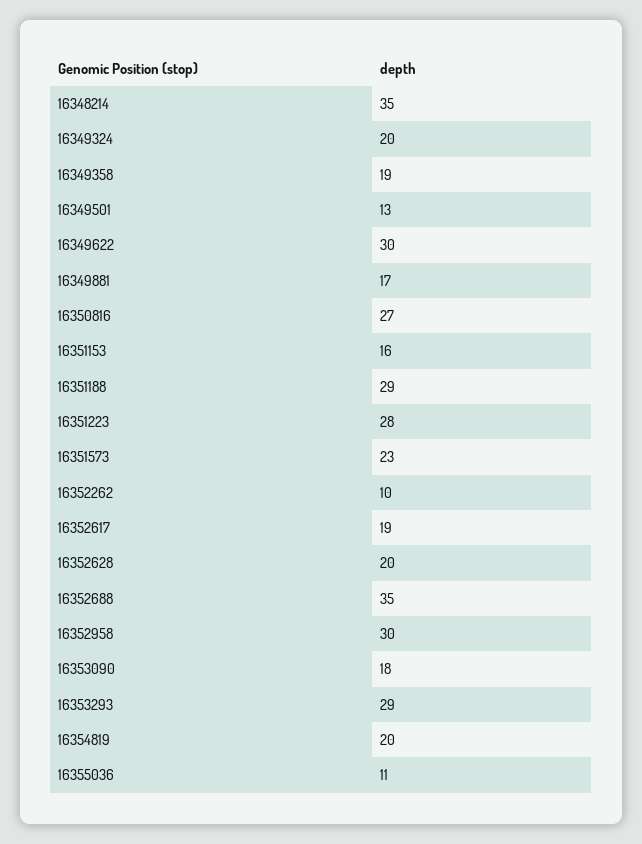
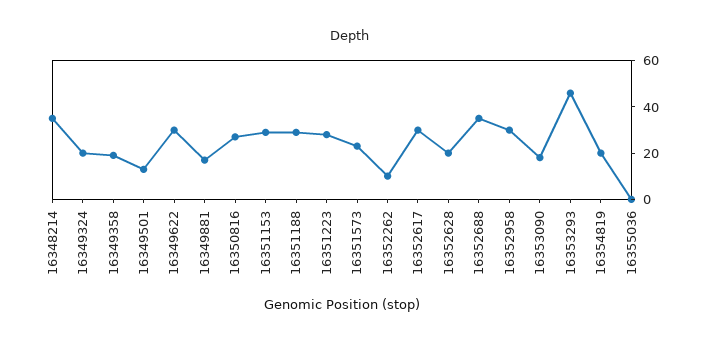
  {
    "16348214": 35,
    "16349324": 20,
    "16349358": 19,
    "16349501": 13,
    "16349622": 30,
    "16349881": 17,
    "16350816": 27,
-   "16351153": 16,
+   "16351153": 30,
    "16351188": 29,
    "16351223": 28,
    "16351573": 23,
    "16352262": 10,
-   "16352617": 19,
+   "16352617": 30,
    "16352628": 20,
    "16352688": 35,
    "16352958": 30,
    "16353090": 18,
-   "16353293": 29,
+   "16353293": 45,
    "16354819": 20,
-   "16355036": 11
+   "16355036": 0
  }

